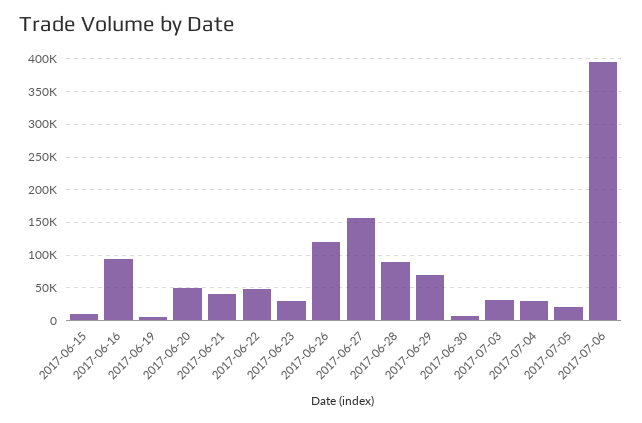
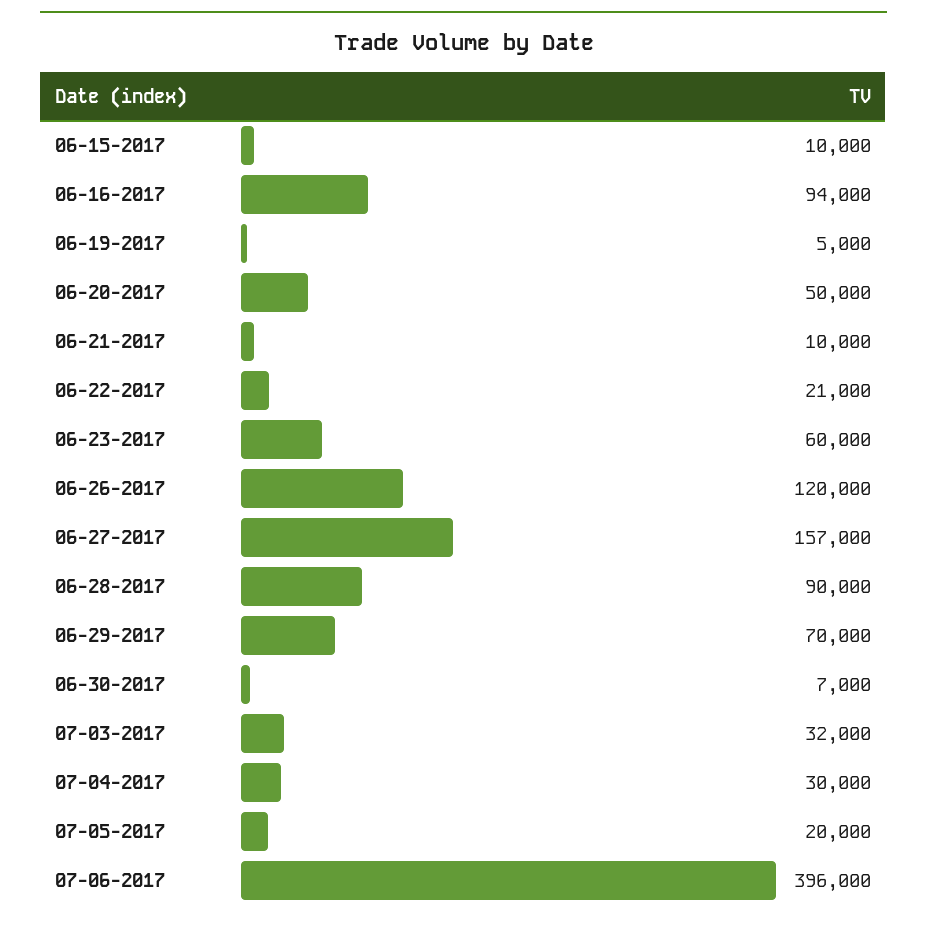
  {
    "2017-06-15": 10000,
    "2017-06-16": 94000,
    "2017-06-19": 5000,
    "2017-06-20": 50000,
-   "2017-06-21": 40000,
+   "2017-06-21": 10000,
-   "2017-06-22": 50000,
+   "2017-06-22": 21000,
-   "2017-06-23": 30000,
+   "2017-06-23": 60000,
    "2017-06-26": 120000,
    "2017-06-27": 157000,
    "2017-06-28": 90000,
    "2017-06-29": 70000,
    "2017-06-30": 7000,
    "2017-07-03": 32000,
    "2017-07-04": 30000,
    "2017-07-05": 20000,
    "2017-07-06": 396000
  }

